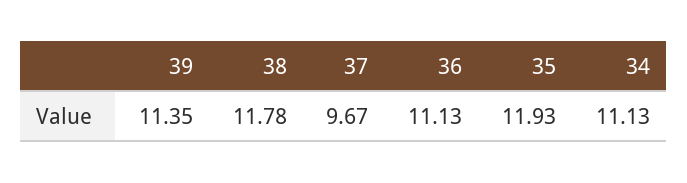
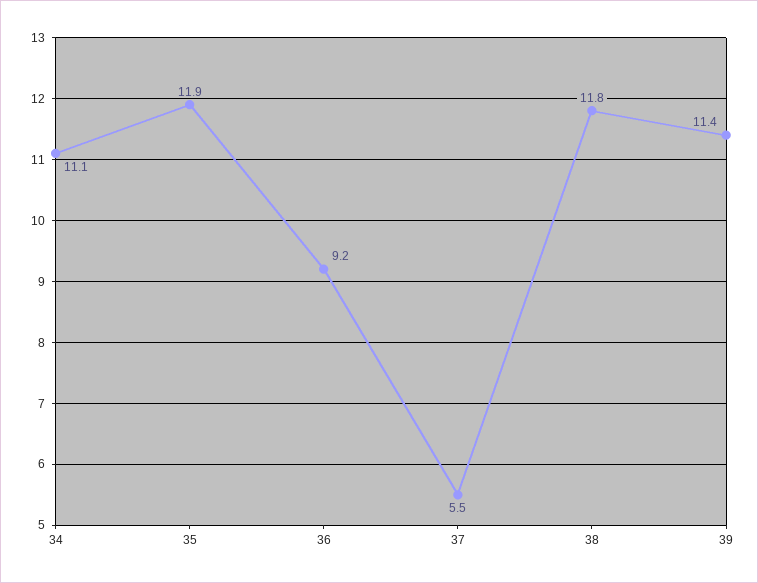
  {
    "39": 11.35,
    "38": 11.78,
-   "37": 9.67,
+   "37": 5.5,
-   "36": 11.13,
+   "36": 9.2,
    "35": 11.93,
    "34": 11.13
  }

